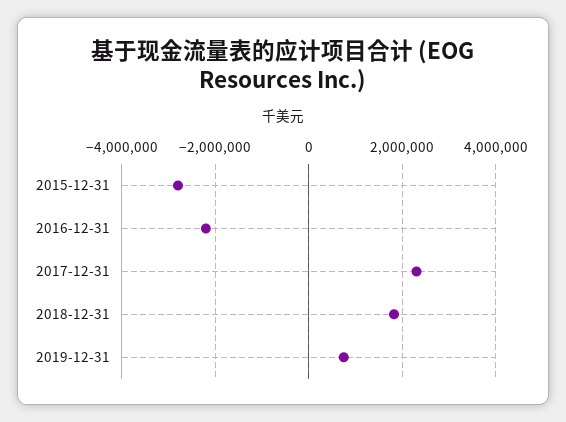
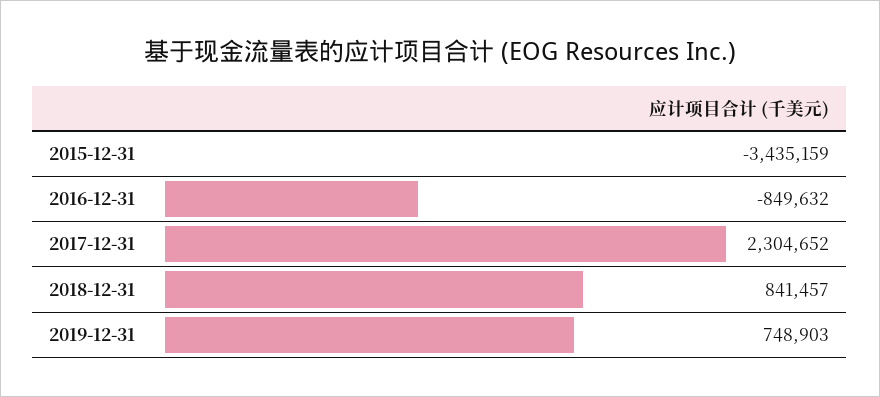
  {
-   "2015-12-31": -2800000,
+   "2015-12-31": -3435159,
-   "2016-12-31": -2200000,
+   "2016-12-31": -849632,
    "2017-12-31": 2304652,
-   "2018-12-31": 1800000,
+   "2018-12-31": 841457,
    "2019-12-31": 748903
  }

